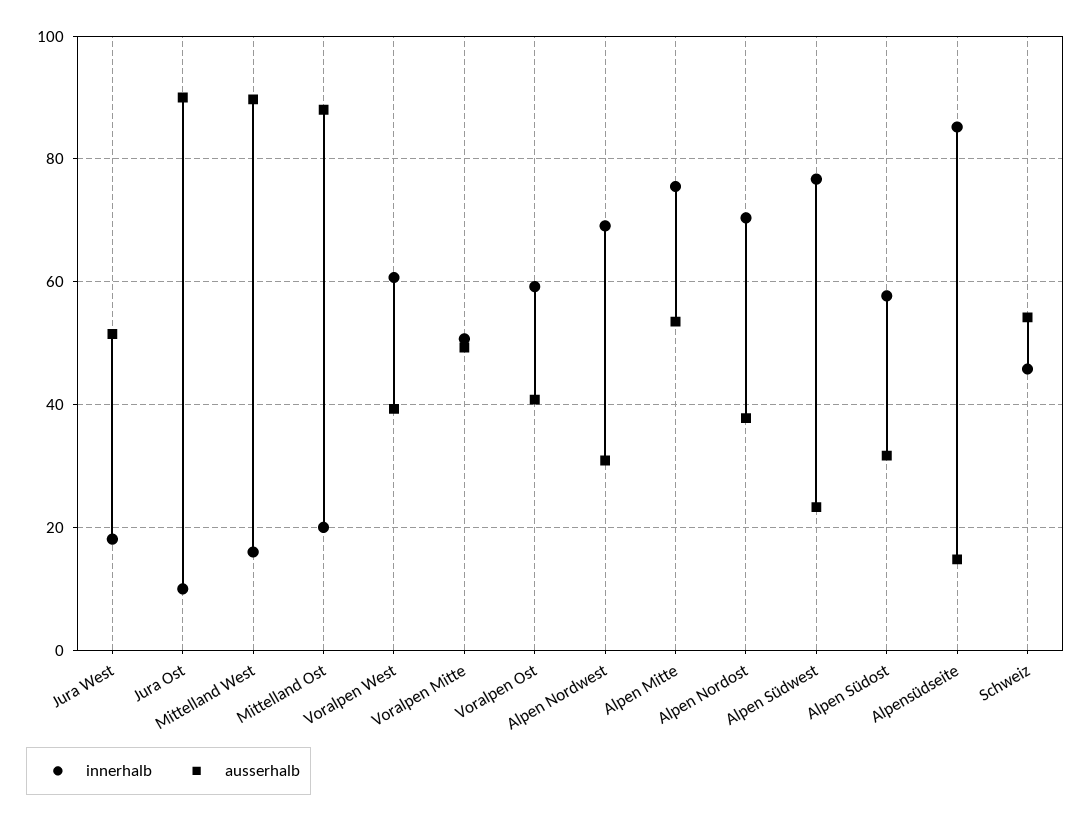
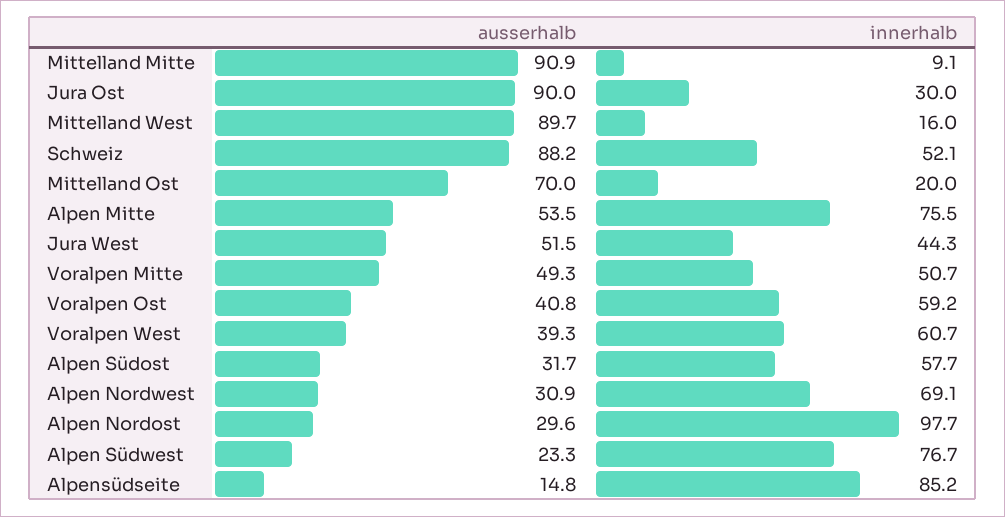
  {
    "innerhalb": {
-     "Jura West": 18,
+     "Jura West": 44.3,
-     "Jura Ost": 10,
+     "Jura Ost": 30,
      "Mittelland West": 16,
      "Mittelland Ost": 20,
      "Voralpen West": 60.7,
      "Voralpen Mitte": 50.7,
      "Voralpen Ost": 59.2,
      "Alpen Nordwest": 69.1,
      "Alpen Mitte": 75.5,
-     "Alpen Nordost": 70,
+     "Alpen Nordost": 97.7,
      "Alpen Südwest": 76.7,
      "Alpen Südost": 57.7,
      "Alpensüdseite": 85.2,
-     "Schweiz": 46
+     "Schweiz": 52.1,
+     "Mittelland Mitte": 9.1
    },
    "ausserhalb": {
      "Jura West": 51.5,
      "Jura Ost": 90,
      "Mittelland West": 89.7,
-     "Mittelland Ost": 88,
+     "Mittelland Ost": 70,
      "Voralpen West": 39.3,
      "Voralpen Mitte": 49.3,
      "Voralpen Ost": 40.8,
      "Alpen Nordwest": 30.9,
      "Alpen Mitte": 53.5,
-     "Alpen Nordost": 38,
+     "Alpen Nordost": 29.6,
      "Alpen Südwest": 23.3,
      "Alpen Südost": 31.7,
      "Alpensüdseite": 14.8,
-     "Schweiz": 54
+     "Schweiz": 88.2,
+     "Mittelland Mitte": 90.9
    }
  }

